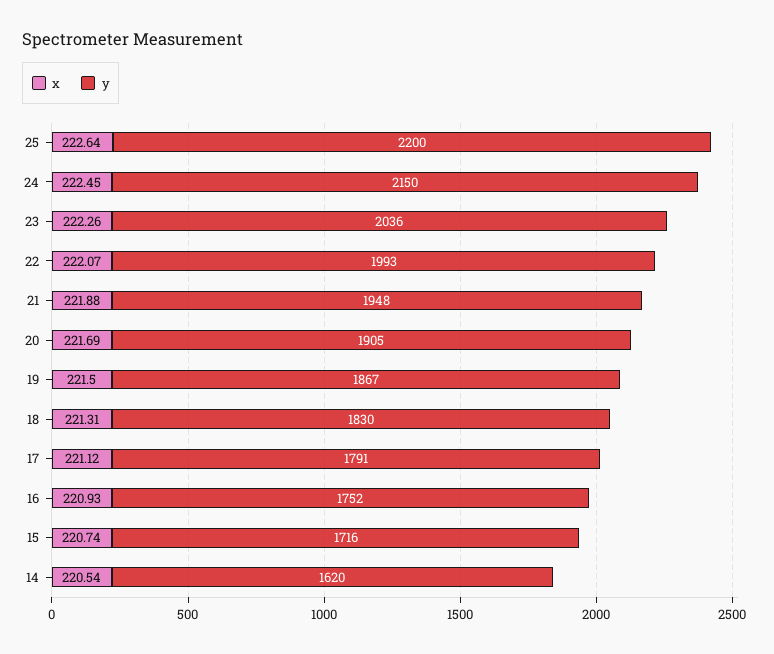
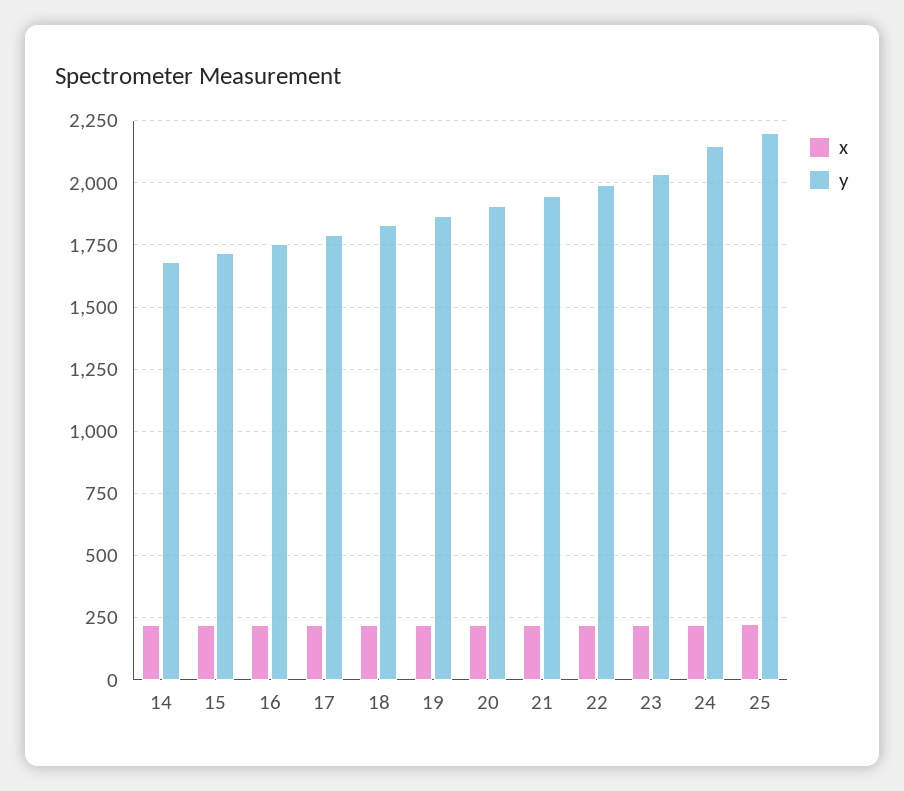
  {
    "x": {
      "25": 222.64,
      "24": 222.45,
      "23": 222.26,
      "22": 222.07,
      "21": 221.88,
      "20": 221.69,
      "19": 221.5,
      "18": 221.31,
      "17": 221.12,
      "16": 220.93,
      "15": 220.74,
      "14": 220.54
    },
    "y": {
      "25": 2200,
      "24": 2150,
      "23": 2036,
      "22": 1993,
      "21": 1948,
      "20": 1905,
      "19": 1867,
      "18": 1830,
      "17": 1791,
      "16": 1752,
      "15": 1716,
-     "14": 1620
+     "14": 1675
    }
  }

